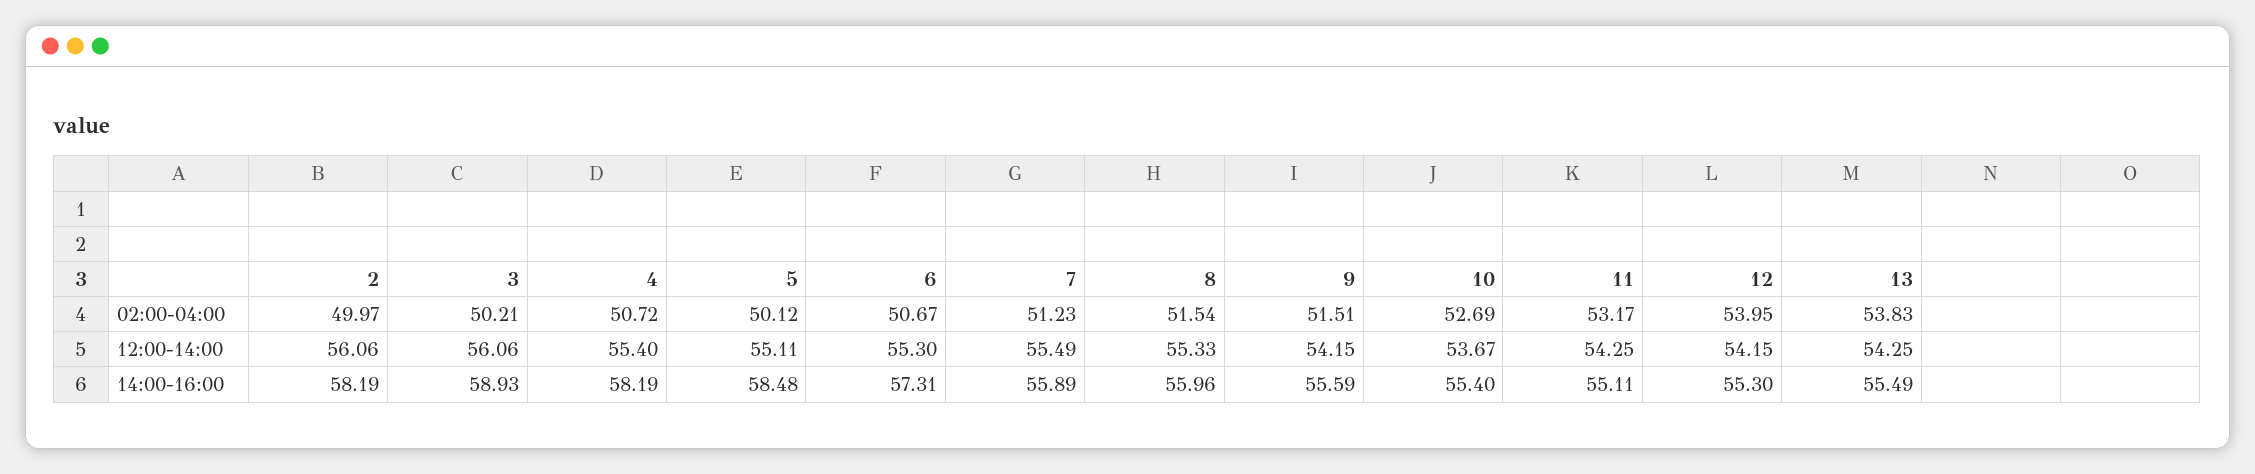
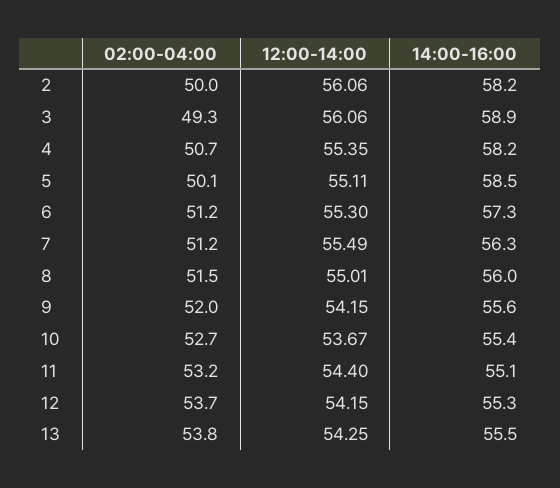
  {
    "2": {
      "02:00-04:00": 49.97,
      "12:00-14:00": 56.06,
      "14:00-16:00": 58.19
    },
    "3": {
-     "02:00-04:00": 50.21,
+     "02:00-04:00": 49.3,
      "12:00-14:00": 56.06,
      "14:00-16:00": 58.93
    },
    "4": {
      "02:00-04:00": 50.72,
-     "12:00-14:00": 55.4,
+     "12:00-14:00": 55.35,
      "14:00-16:00": 58.19
    },
    "5": {
      "02:00-04:00": 50.12,
      "12:00-14:00": 55.11,
      "14:00-16:00": 58.48
    },
    "6": {
-     "02:00-04:00": 50.67,
+     "02:00-04:00": 51.2,
      "12:00-14:00": 55.3,
      "14:00-16:00": 57.31
    },
    "7": {
      "02:00-04:00": 51.23,
      "12:00-14:00": 55.49,
-     "14:00-16:00": 55.89
+     "14:00-16:00": 56.3
    },
    "8": {
      "02:00-04:00": 51.54,
-     "12:00-14:00": 55.33,
+     "12:00-14:00": 55.01,
      "14:00-16:00": 55.96
    },
    "9": {
-     "02:00-04:00": 51.51,
+     "02:00-04:00": 52,
      "12:00-14:00": 54.15,
      "14:00-16:00": 55.59
    },
    "10": {
      "02:00-04:00": 52.69,
      "12:00-14:00": 53.67,
      "14:00-16:00": 55.4
    },
    "11": {
      "02:00-04:00": 53.17,
-     "12:00-14:00": 54.25,
+     "12:00-14:00": 54.4,
      "14:00-16:00": 55.11
    },
    "12": {
-     "02:00-04:00": 53.95,
+     "02:00-04:00": 53.7,
      "12:00-14:00": 54.15,
      "14:00-16:00": 55.3
    },
    "13": {
      "02:00-04:00": 53.83,
      "12:00-14:00": 54.25,
      "14:00-16:00": 55.49
    }
  }

